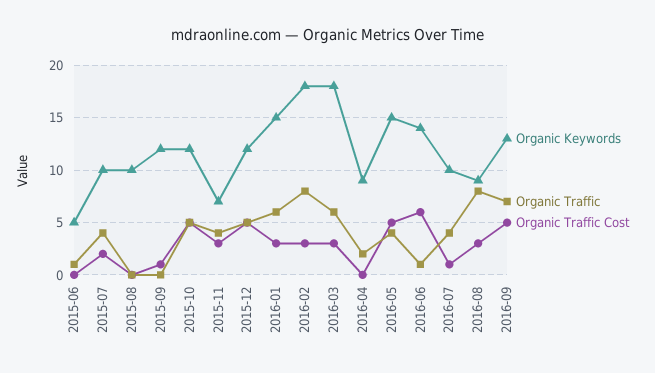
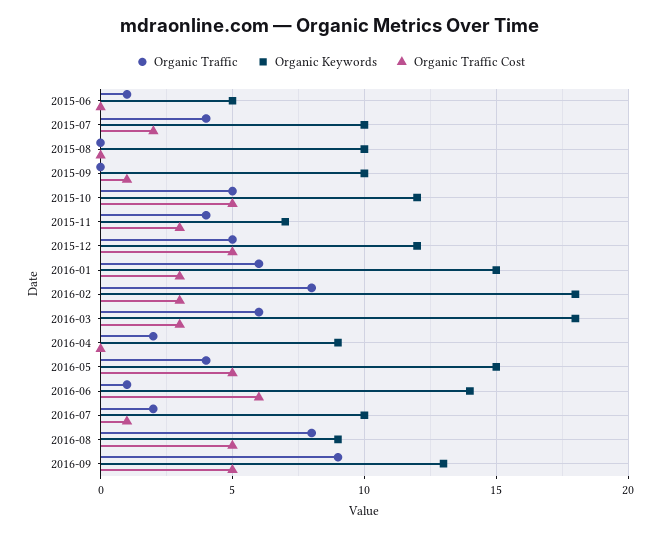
  {
    "Organic Keywords": {
      "2015-06": 5,
      "2015-07": 10,
      "2015-08": 10,
-     "2015-09": 12,
+     "2015-09": 10,
      "2015-10": 12,
      "2015-11": 7,
      "2015-12": 12,
      "2016-01": 15,
      "2016-02": 18,
      "2016-03": 18,
      "2016-04": 9,
      "2016-05": 15,
      "2016-06": 14,
      "2016-07": 10,
      "2016-08": 9,
      "2016-09": 13
    },
    "Organic Traffic": {
      "2015-06": 1,
      "2015-07": 4,
      "2015-08": 0,
      "2015-09": 0,
      "2015-10": 5,
      "2015-11": 4,
      "2015-12": 5,
      "2016-01": 6,
      "2016-02": 8,
      "2016-03": 6,
      "2016-04": 2,
      "2016-05": 4,
      "2016-06": 1,
-     "2016-07": 4,
+     "2016-07": 2,
      "2016-08": 8,
-     "2016-09": 7
+     "2016-09": 9
    },
    "Organic Traffic Cost": {
      "2015-06": 0,
      "2015-07": 2,
      "2015-08": 0,
      "2015-09": 1,
      "2015-10": 5,
      "2015-11": 3,
      "2015-12": 5,
      "2016-01": 3,
      "2016-02": 3,
      "2016-03": 3,
      "2016-04": 0,
      "2016-05": 5,
      "2016-06": 6,
      "2016-07": 1,
-     "2016-08": 3,
+     "2016-08": 5,
      "2016-09": 5
    }
  }

